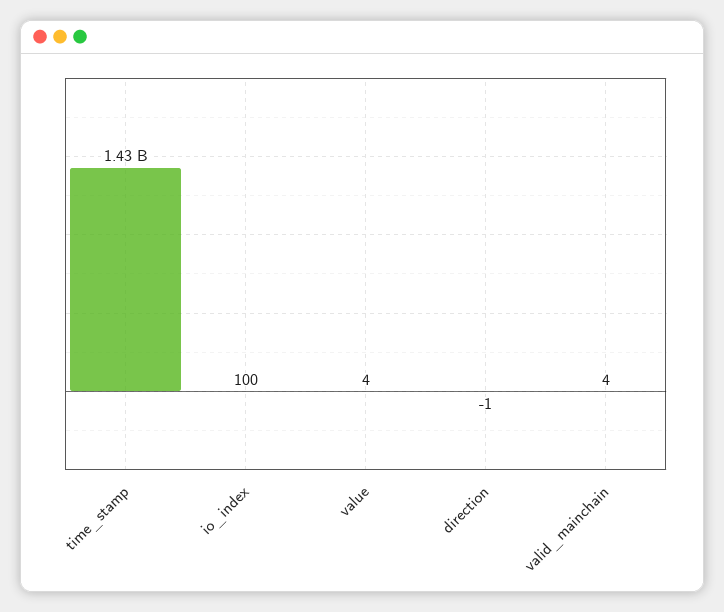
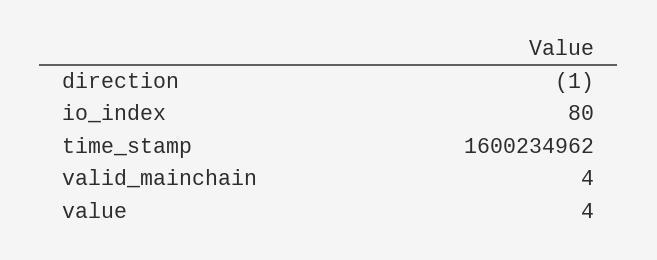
  {
-   "time_stamp": 1430000000,
+   "time_stamp": 1600234962,
-   "io_index": 100,
+   "io_index": 80,
    "value": 4,
    "direction": -1,
    "valid_mainchain": 4
  }

